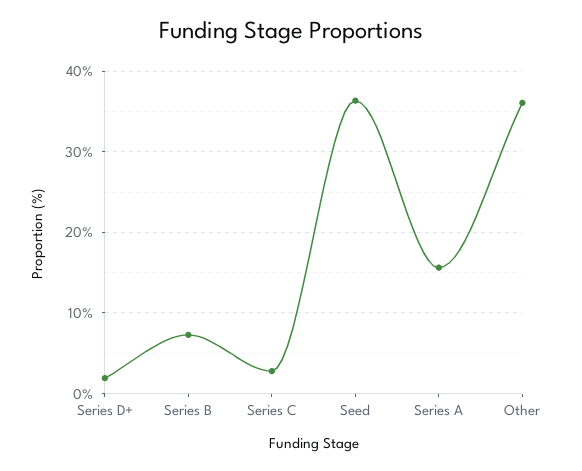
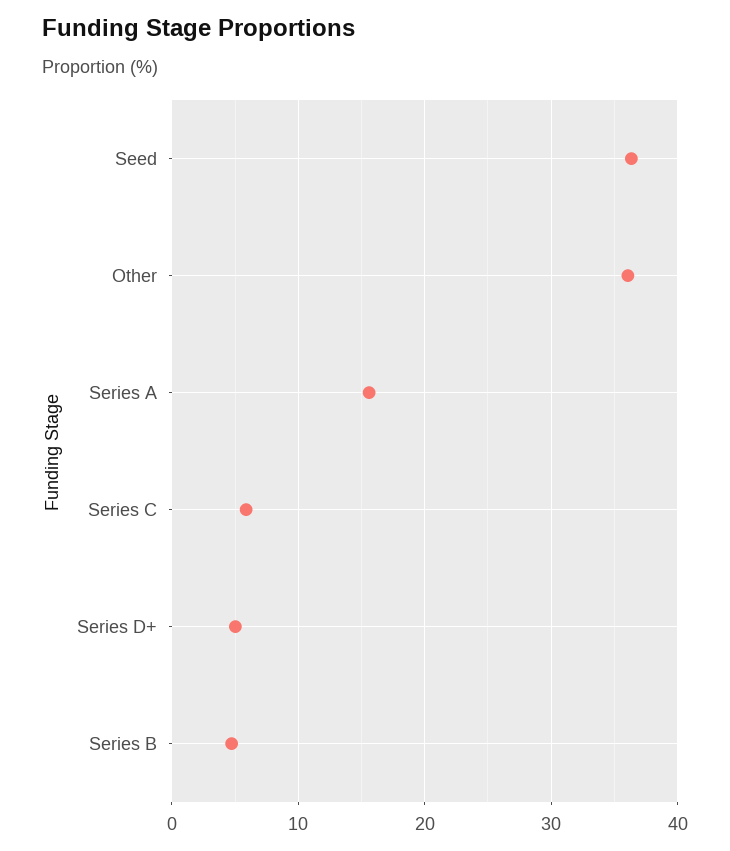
  {
-   "Series D+": 2,
+   "Series D+": 5,
-   "Series B": 7,
+   "Series B": 5,
-   "Series C": 3,
+   "Series C": 6,
    "Seed": 36,
    "Series A": 16,
    "Other": 36
  }

